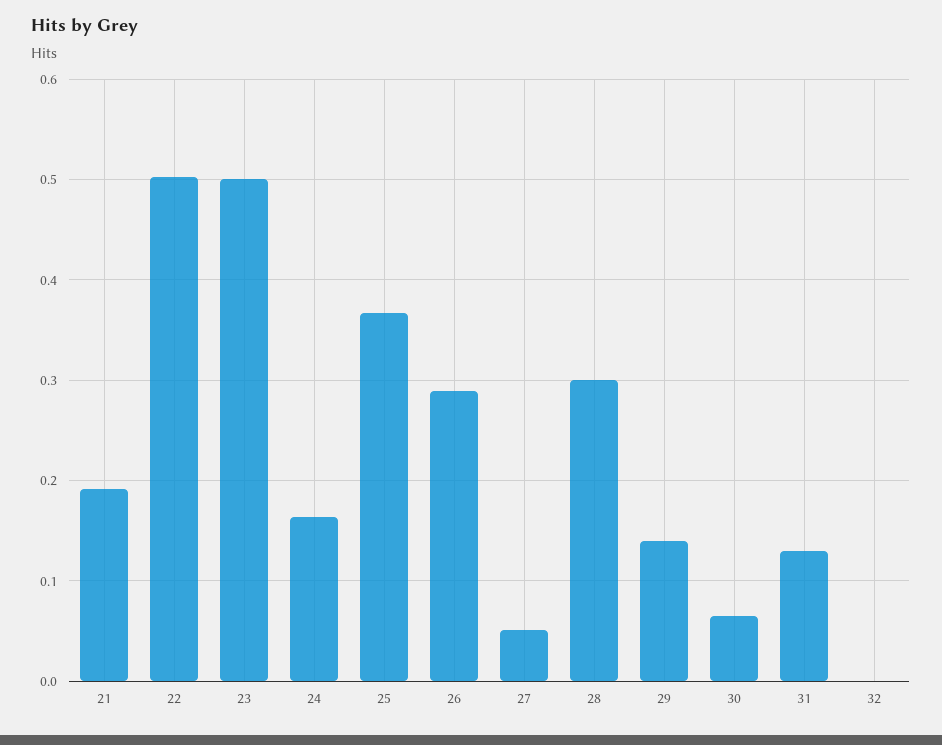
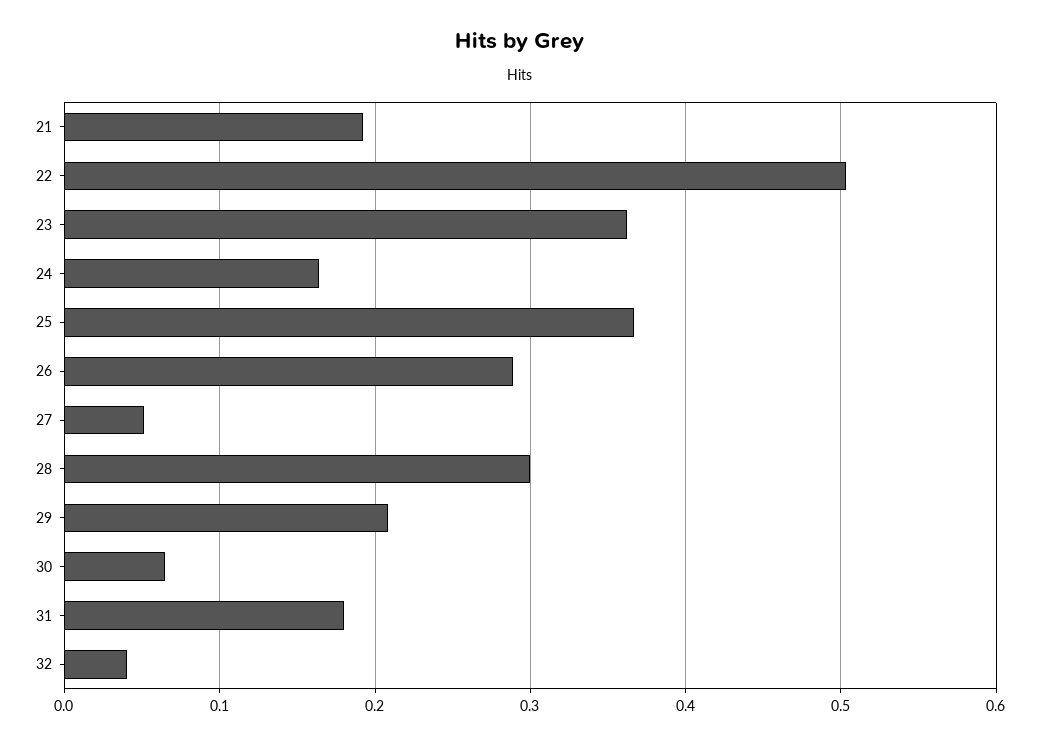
  {
    "21": 0.19,
    "22": 0.5,
-   "23": 0.5,
+   "23": 0.36,
    "24": 0.16,
    "25": 0.37,
    "26": 0.29,
    "27": 0.05,
    "28": 0.3,
-   "29": 0.14,
+   "29": 0.21,
    "30": 0.07,
-   "31": 0.13,
+   "31": 0.18,
-   "32": 0
+   "32": 0.04
  }

